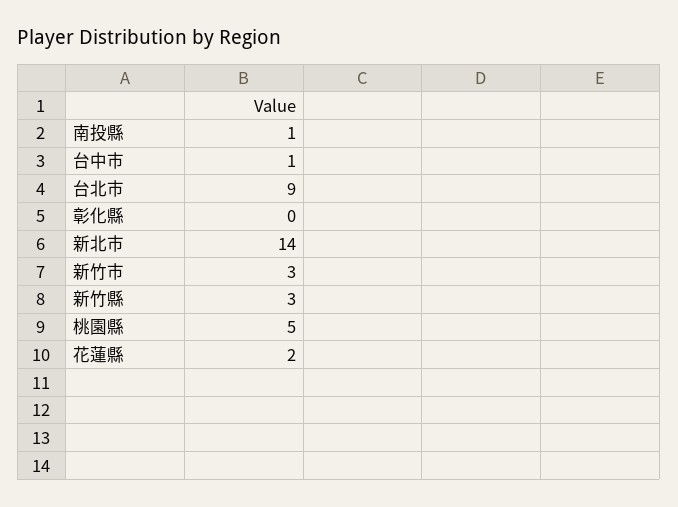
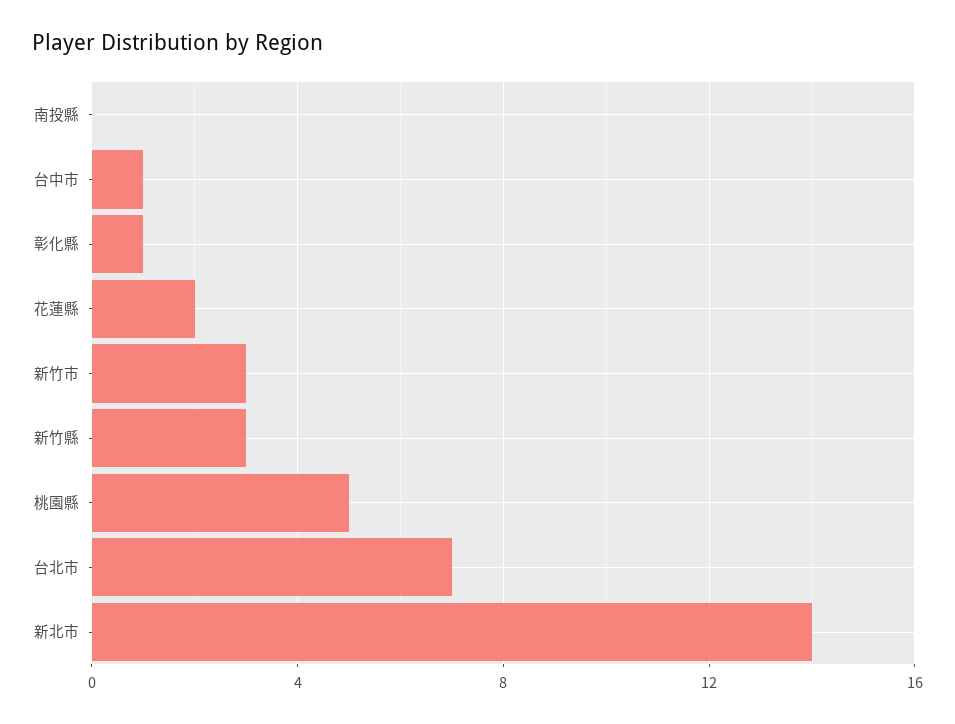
  {
-   "南投縣": 1,
+   "南投縣": 0,
    "台中市": 1,
-   "台北市": 9,
+   "台北市": 7,
-   "彰化縣": 0,
+   "彰化縣": 1,
    "新北市": 14,
    "新竹市": 3,
    "新竹縣": 3,
    "桃園縣": 5,
    "花蓮縣": 2
  }

